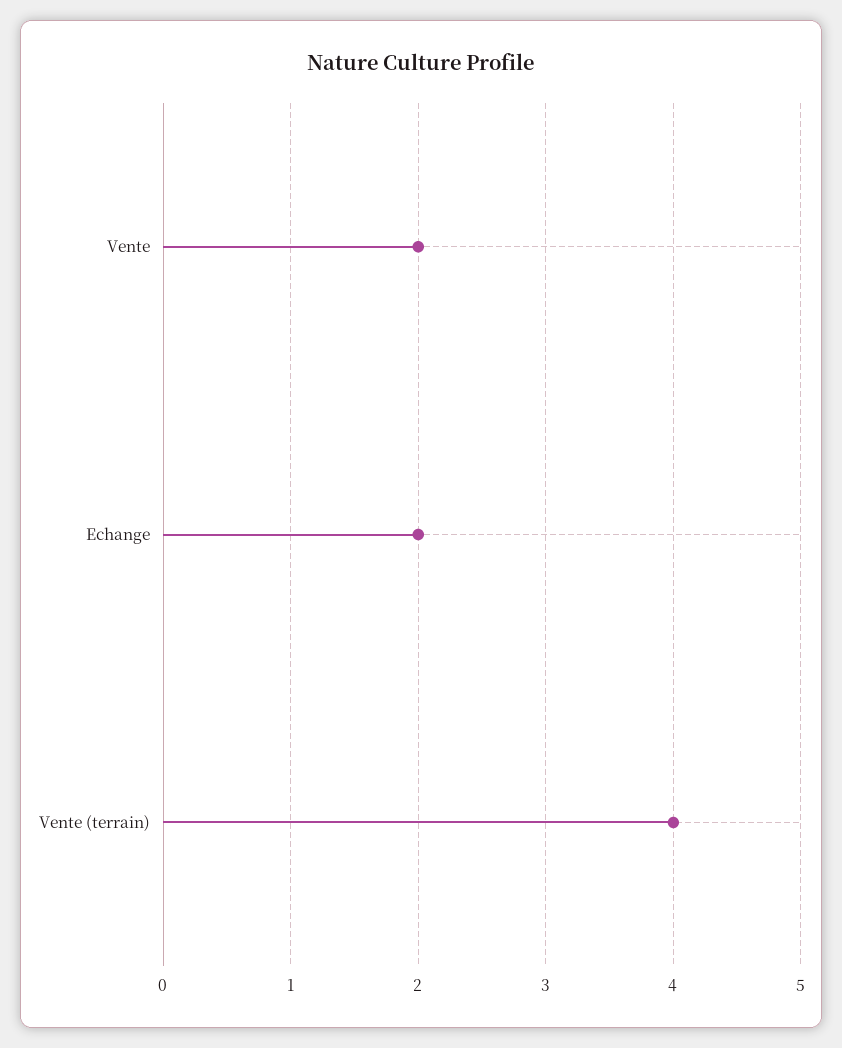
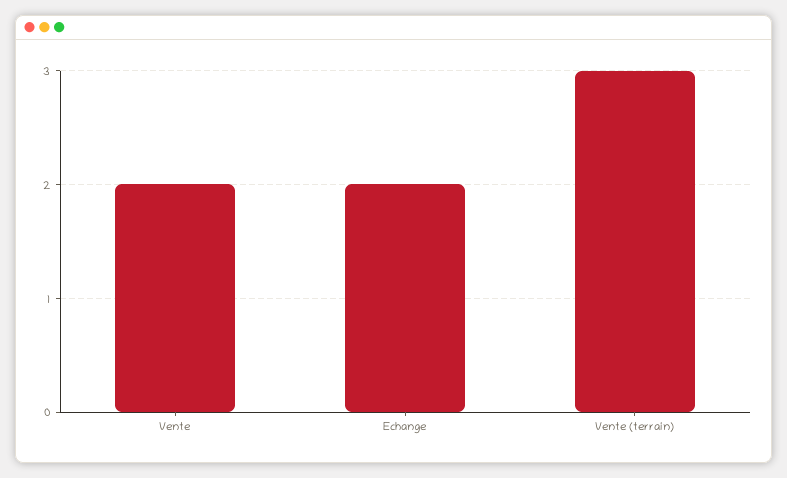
  {
    "Vente": 2,
    "Echange": 2,
-   "Vente (terrain)": 4
+   "Vente (terrain)": 3
  }

